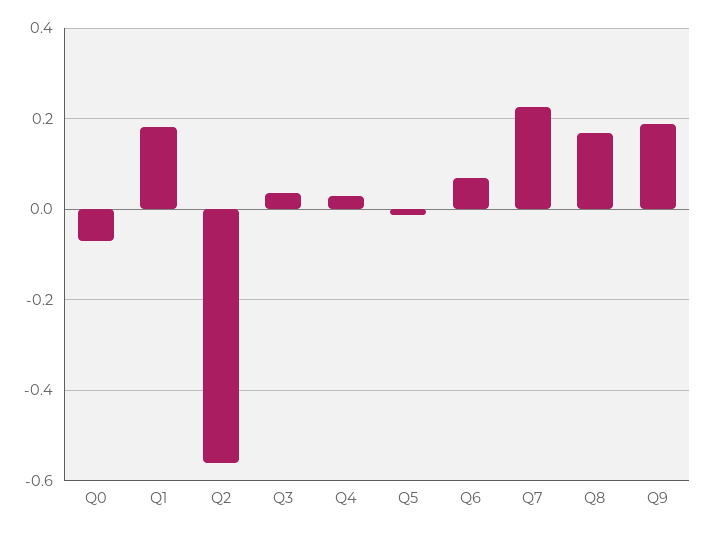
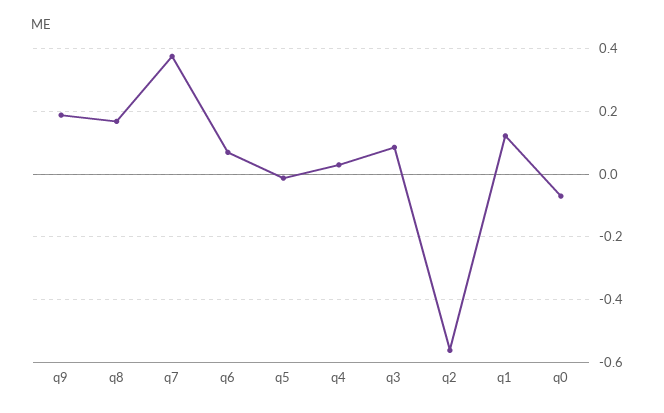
  {
    "Q0": -0.06,
-   "Q1": 0.18,
+   "Q1": 0.12,
    "Q2": -0.56,
-   "Q3": 0.04,
+   "Q3": 0.08,
    "Q4": 0.02,
    "Q5": -0.02,
    "Q6": 0.06,
-   "Q7": 0.22,
+   "Q7": 0.38,
    "Q8": 0.16,
    "Q9": 0.18
  }

